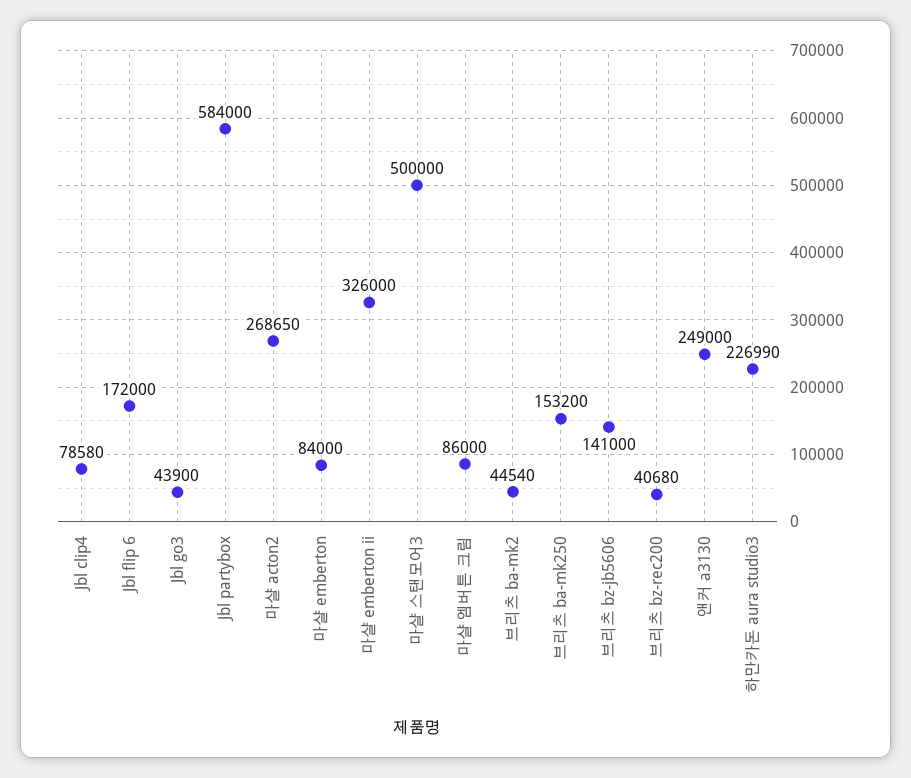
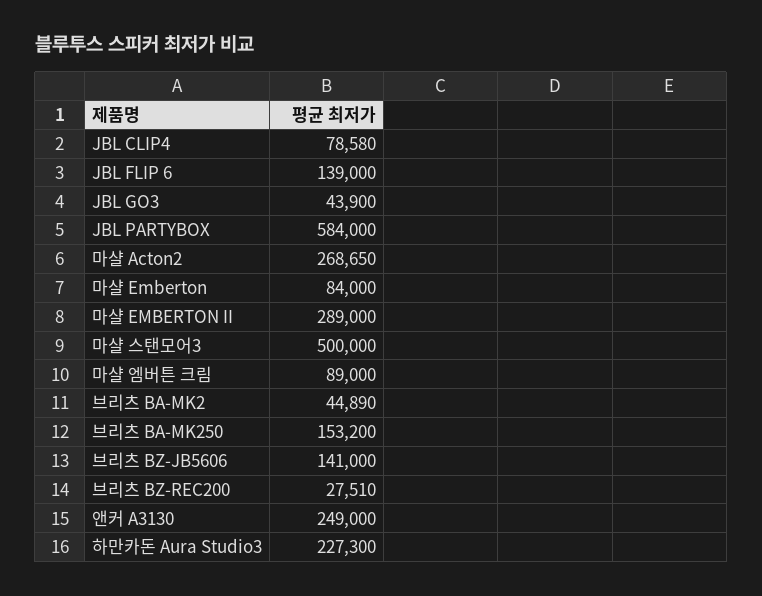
  {
    "Jbl clip4": 78580,
-   "Jbl flip 6": 172000,
+   "Jbl flip 6": 139000,
    "Jbl go3": 43900,
    "Jbl partybox": 584000,
    "마샬 acton2": 268650,
    "마샬 emberton": 84000,
-   "마샬 emberton ii": 326000,
+   "마샬 emberton ii": 289000,
    "마샬 스탠모어3": 500000,
-   "마샬 엠버튼 크림": 86000,
+   "마샬 엠버튼 크림": 89000,
-   "브리츠 ba-mk2": 44540,
+   "브리츠 ba-mk2": 44890,
    "브리츠 ba-mk250": 153200,
    "브리츠 bz-jb5606": 141000,
-   "브리츠 bz-rec200": 40680,
+   "브리츠 bz-rec200": 27510,
    "앤커 a3130": 249000,
-   "하만카돈 aura studio3": 226990
+   "하만카돈 aura studio3": 227300
  }

